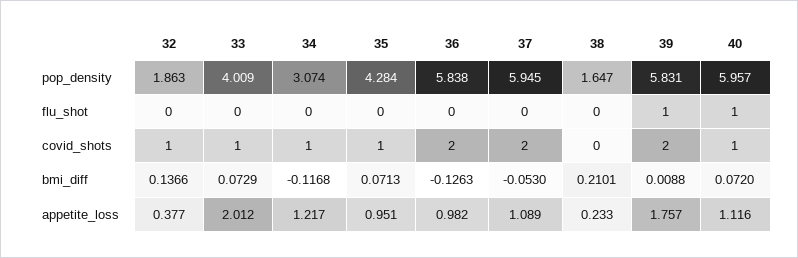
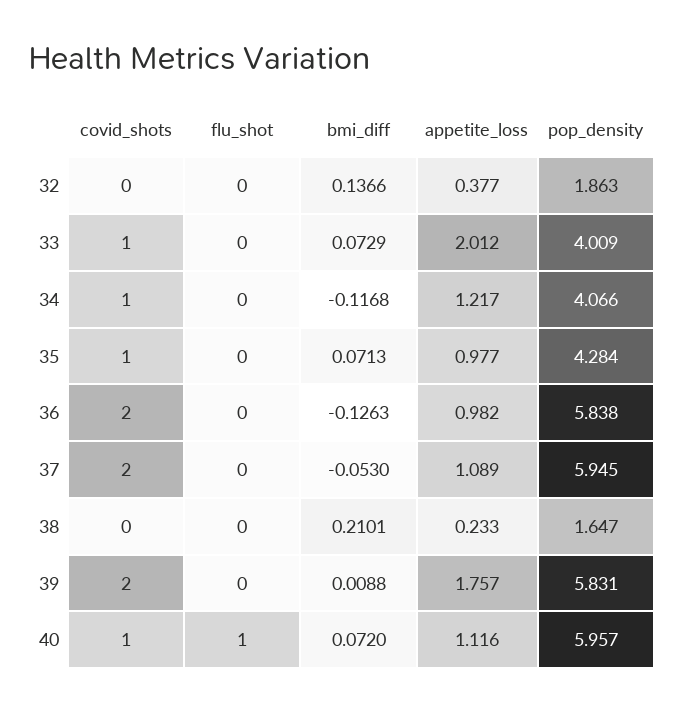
  {
    "32": {
      "pop_density": 1.863,
      "flu_shot": 0,
-     "covid_shots": 1,
+     "covid_shots": 0,
      "bmi_diff": 0.1366,
      "appetite_loss": 0.377
    },
    "33": {
      "pop_density": 4.009,
      "flu_shot": 0,
      "covid_shots": 1,
      "bmi_diff": 0.0729,
      "appetite_loss": 2.012
    },
    "34": {
-     "pop_density": 3.074,
+     "pop_density": 4.066,
      "flu_shot": 0,
      "covid_shots": 1,
      "bmi_diff": -0.1168,
      "appetite_loss": 1.217
    },
    "35": {
      "pop_density": 4.284,
      "flu_shot": 0,
      "covid_shots": 1,
      "bmi_diff": 0.0713,
-     "appetite_loss": 0.951
+     "appetite_loss": 0.977
    },
    "36": {
      "pop_density": 5.838,
      "flu_shot": 0,
      "covid_shots": 2,
      "bmi_diff": -0.1263,
      "appetite_loss": 0.982
    },
    "37": {
      "pop_density": 5.945,
      "flu_shot": 0,
      "covid_shots": 2,
      "bmi_diff": -0.053,
      "appetite_loss": 1.089
    },
    "38": {
      "pop_density": 1.647,
      "flu_shot": 0,
      "covid_shots": 0,
      "bmi_diff": 0.2101,
      "appetite_loss": 0.233
    },
    "39": {
      "pop_density": 5.831,
-     "flu_shot": 1,
+     "flu_shot": 0,
      "covid_shots": 2,
      "bmi_diff": 0.0088,
      "appetite_loss": 1.757
    },
    "40": {
      "pop_density": 5.957,
      "flu_shot": 1,
      "covid_shots": 1,
      "bmi_diff": 0.072,
      "appetite_loss": 1.116
    }
  }

